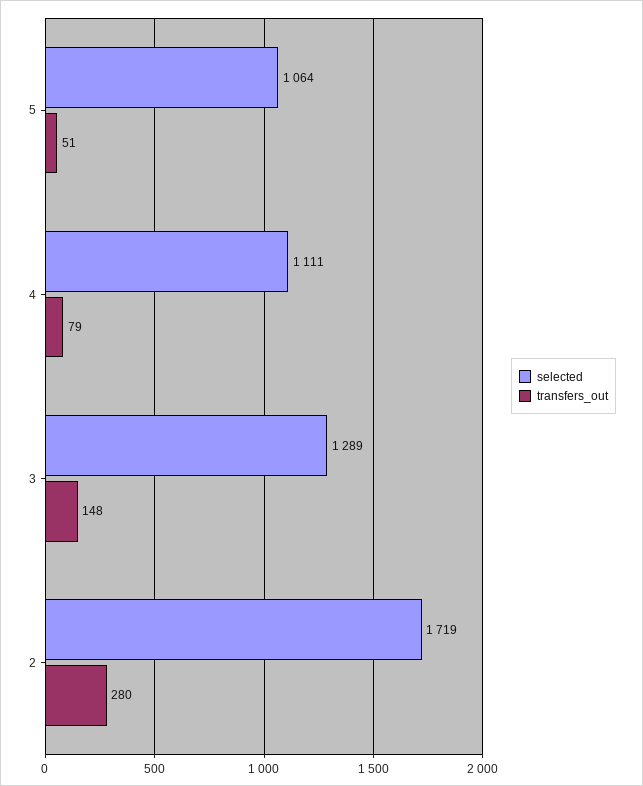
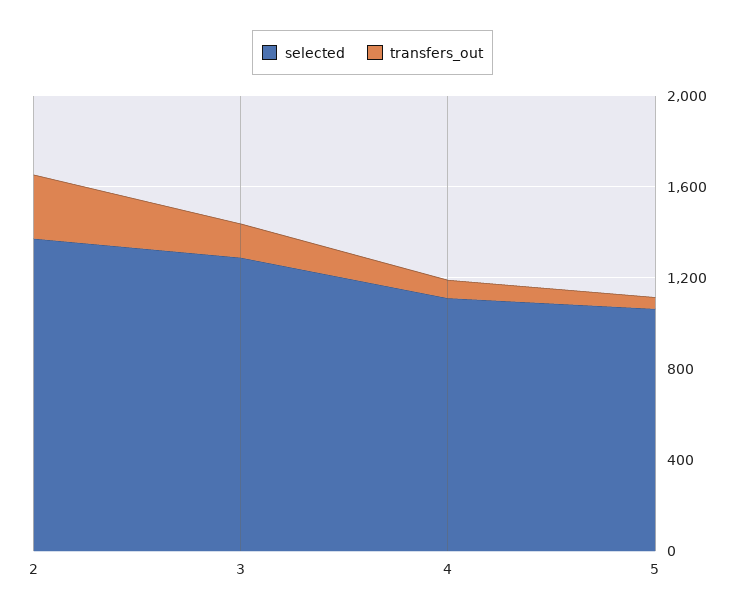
  {
    "selected": {
      "5": 1064,
      "4": 1111,
      "3": 1289,
-     "2": 1719
+     "2": 1400
    },
    "transfers_out": {
      "5": 51,
      "4": 79,
      "3": 148,
      "2": 280
    }
  }

